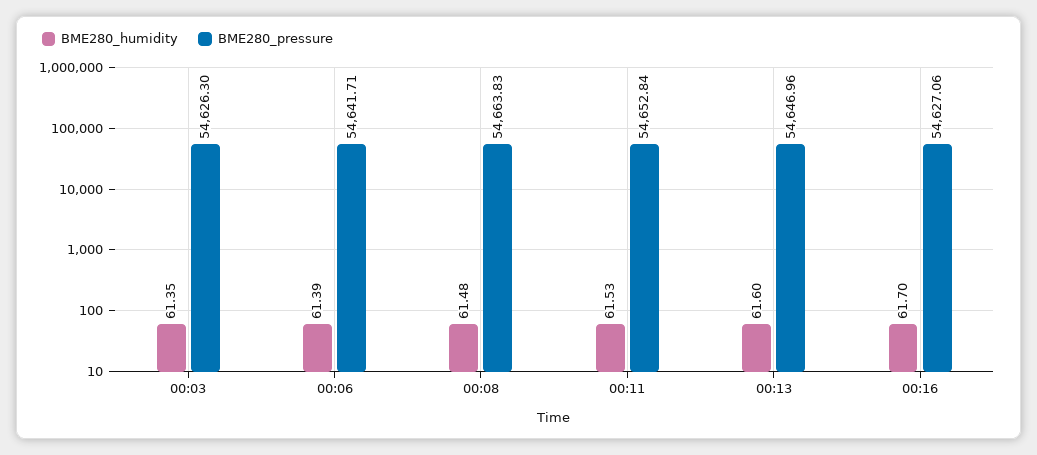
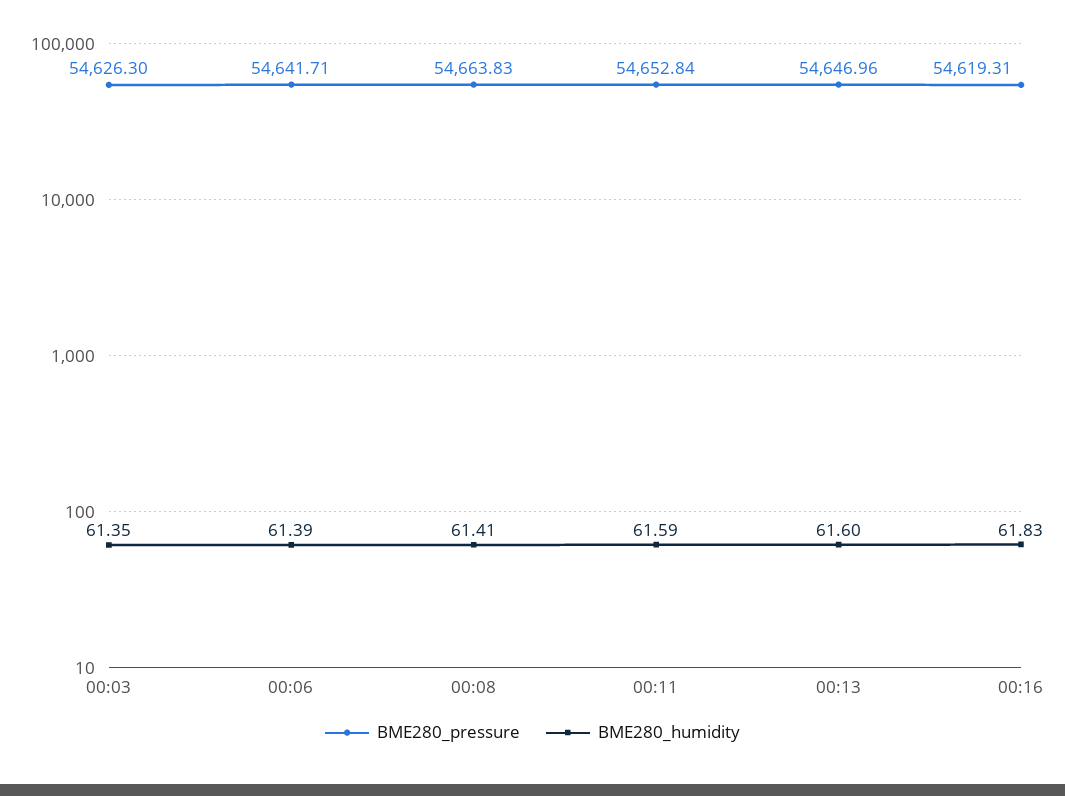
  {
    "BME280_humidity": {
      "00:03": 61.35,
      "00:06": 61.39,
-     "00:08": 61.48,
+     "00:08": 61.41,
-     "00:11": 61.53,
+     "00:11": 61.59,
      "00:13": 61.6,
-     "00:16": 61.7
+     "00:16": 61.83
    },
    "BME280_pressure": {
      "00:03": 54626.3,
      "00:06": 54641.71,
      "00:08": 54663.83,
      "00:11": 54652.84,
      "00:13": 54646.96,
-     "00:16": 54627.06
+     "00:16": 54619.31
    }
  }

